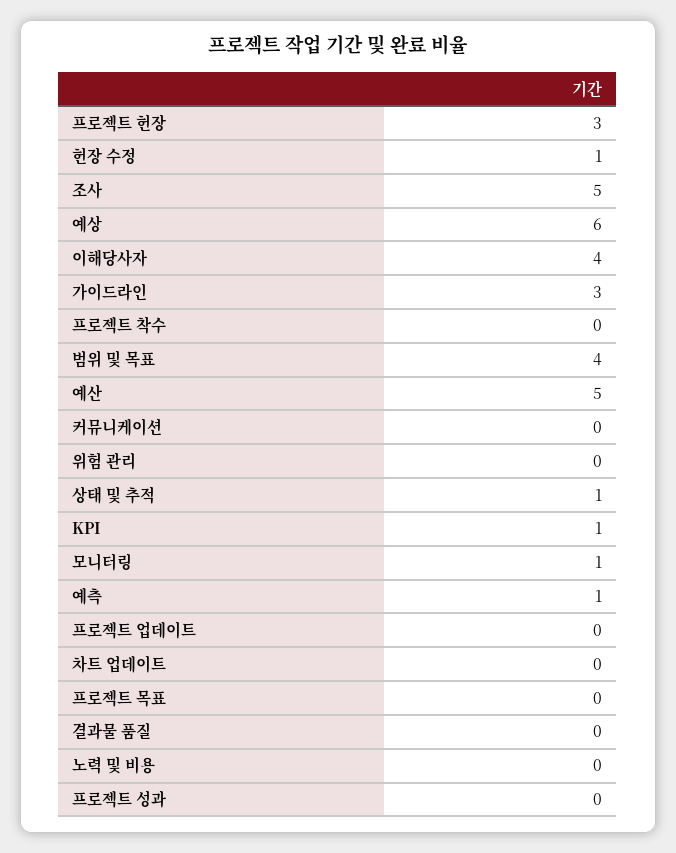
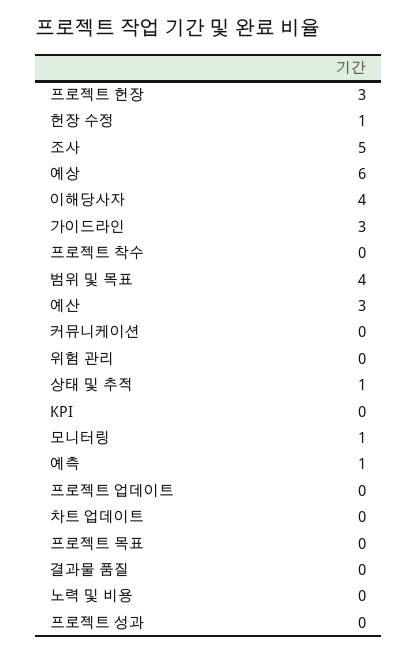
  {
    "프로젝트 헌장": 3,
    "헌장 수정": 1,
    "조사": 5,
    "예상": 6,
    "이해당사자": 4,
    "가이드라인": 3,
    "프로젝트 착수": 0,
    "범위 및 목표": 4,
-   "예산": 5,
+   "예산": 3,
    "커뮤니케이션": 0,
    "위험 관리": 0,
    "상태 및 추적": 1,
-   "KPI": 1,
+   "KPI": 0,
    "모니터링": 1,
    "예측": 1,
    "프로젝트 업데이트": 0,
    "차트 업데이트": 0,
    "프로젝트 목표": 0,
    "결과물 품질": 0,
    "노력 및 비용": 0,
    "프로젝트 성과": 0
  }

